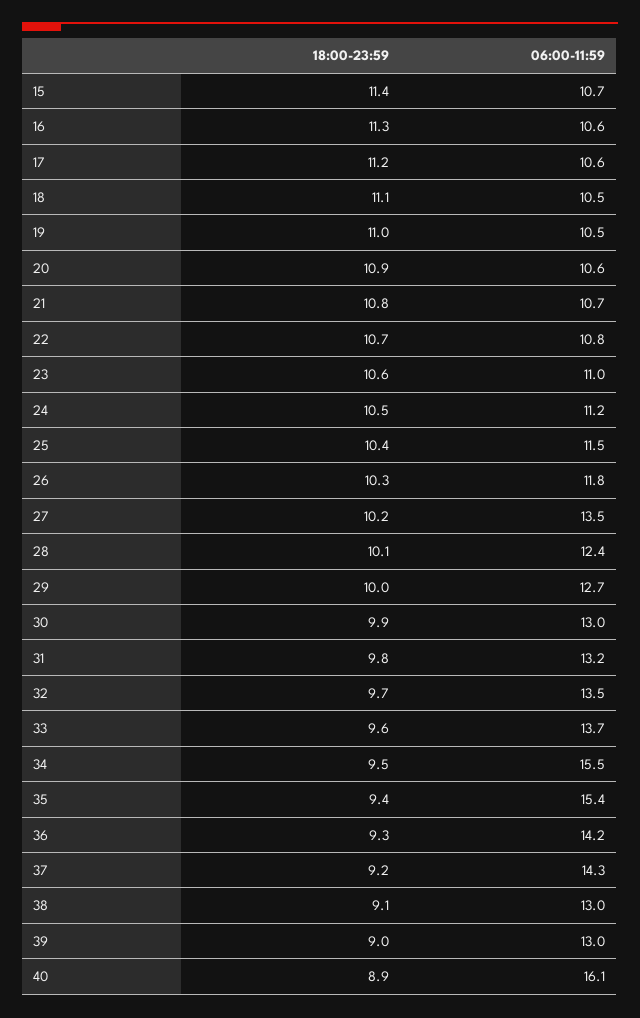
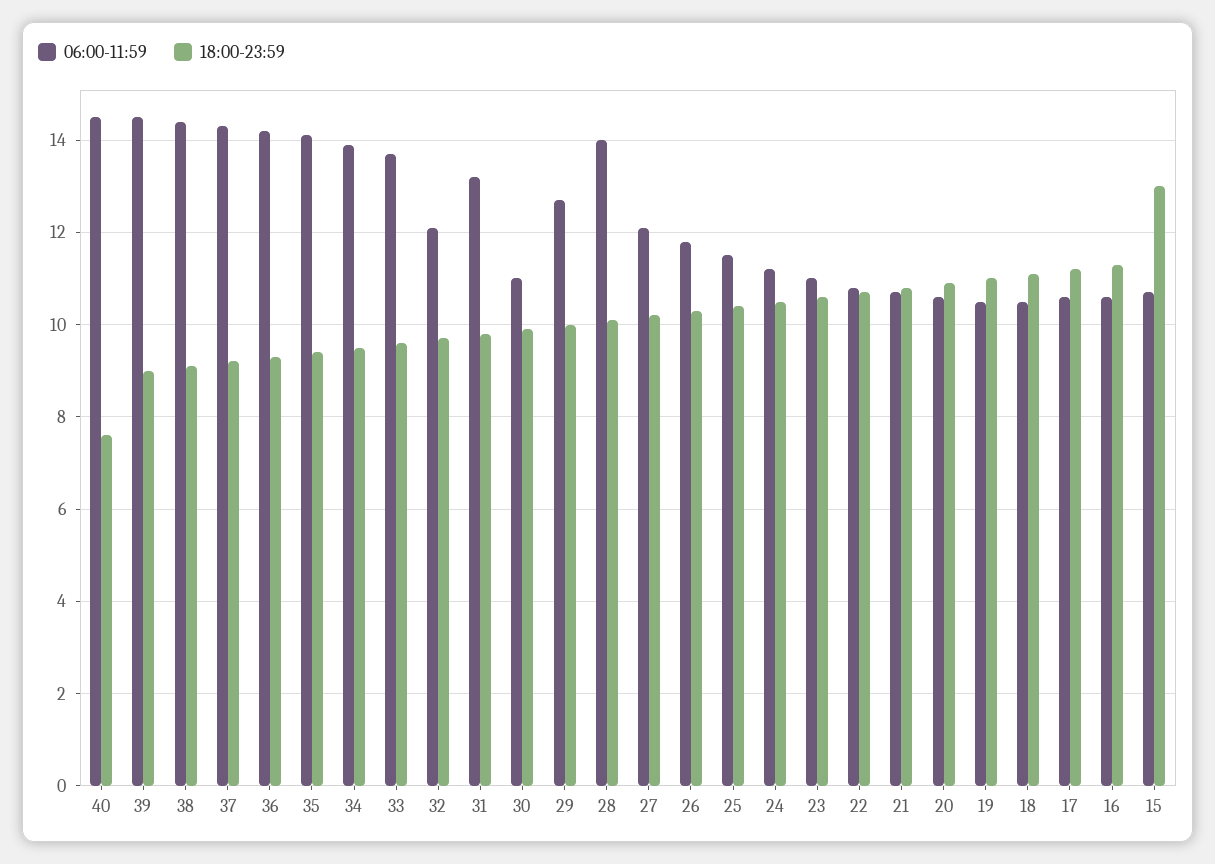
  {
    "18:00-23:59": {
-     "15": 11.4,
+     "15": 13,
      "16": 11.3,
      "17": 11.2,
      "18": 11.1,
      "19": 11,
      "20": 10.9,
      "21": 10.8,
      "22": 10.7,
      "23": 10.6,
      "24": 10.5,
      "25": 10.4,
      "26": 10.3,
      "27": 10.2,
      "28": 10.1,
      "29": 10,
      "30": 9.9,
      "31": 9.8,
      "32": 9.7,
      "33": 9.6,
      "34": 9.5,
      "35": 9.4,
      "36": 9.3,
      "37": 9.2,
      "38": 9.1,
      "39": 9,
-     "40": 8.9
+     "40": 7.5
    },
    "06:00-11:59": {
      "15": 10.7,
      "16": 10.6,
      "17": 10.6,
      "18": 10.5,
      "19": 10.5,
      "20": 10.6,
      "21": 10.7,
      "22": 10.8,
      "23": 11,
      "24": 11.2,
      "25": 11.5,
      "26": 11.8,
-     "27": 13.5,
+     "27": 12,
-     "28": 12.4,
+     "28": 14,
      "29": 12.7,
-     "30": 13,
+     "30": 11,
      "31": 13.2,
-     "32": 13.5,
+     "32": 12,
      "33": 13.7,
-     "34": 15.5,
+     "34": 14,
-     "35": 15.4,
+     "35": 14,
      "36": 14.2,
      "37": 14.3,
-     "38": 13,
+     "38": 14.5,
-     "39": 13,
+     "39": 14.5,
-     "40": 16.1
+     "40": 14.5
    }
  }

